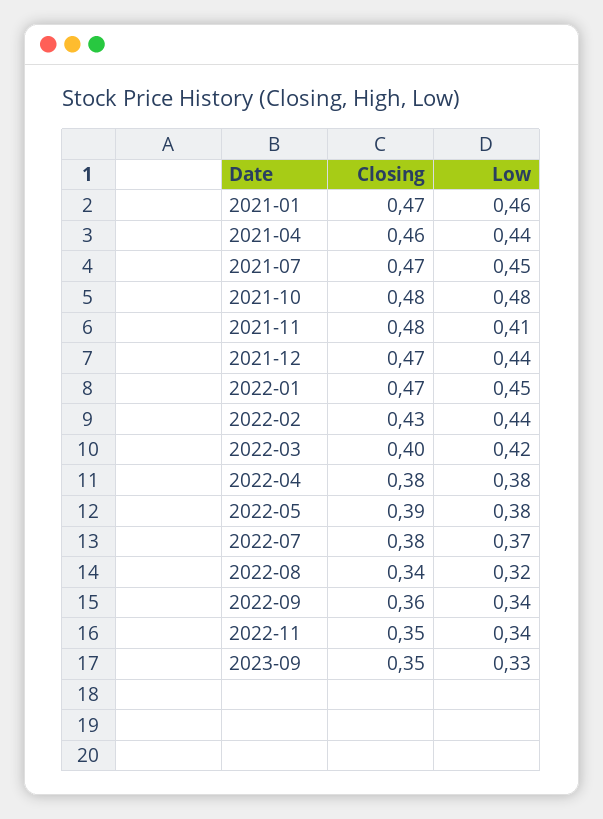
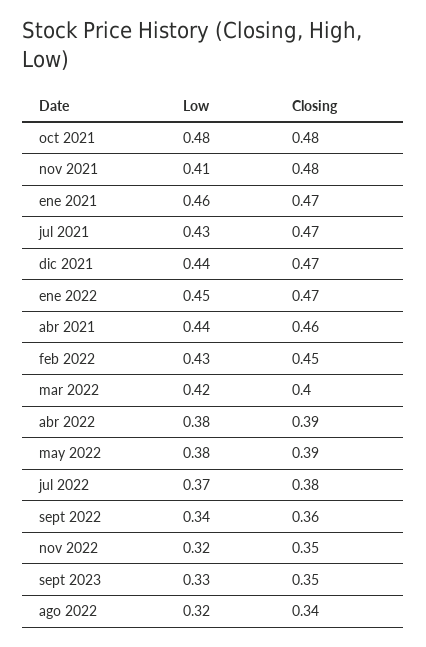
  {
    "Closing": {
      "2021-01": 0.47,
      "2021-04": 0.46,
      "2021-07": 0.47,
      "2021-10": 0.48,
      "2021-11": 0.48,
      "2021-12": 0.47,
      "2022-01": 0.47,
-     "2022-02": 0.43,
+     "2022-02": 0.45,
      "2022-03": 0.4,
-     "2022-04": 0.38,
+     "2022-04": 0.39,
      "2022-05": 0.39,
      "2022-07": 0.38,
      "2022-08": 0.34,
      "2022-09": 0.36,
      "2022-11": 0.35,
      "2023-09": 0.35
    },
    "Low": {
      "2021-01": 0.46,
      "2021-04": 0.44,
-     "2021-07": 0.45,
+     "2021-07": 0.43,
      "2021-10": 0.48,
      "2021-11": 0.41,
      "2021-12": 0.44,
      "2022-01": 0.45,
-     "2022-02": 0.44,
+     "2022-02": 0.43,
      "2022-03": 0.42,
      "2022-04": 0.38,
      "2022-05": 0.38,
      "2022-07": 0.37,
      "2022-08": 0.32,
      "2022-09": 0.34,
-     "2022-11": 0.34,
+     "2022-11": 0.32,
      "2023-09": 0.33
    }
  }

